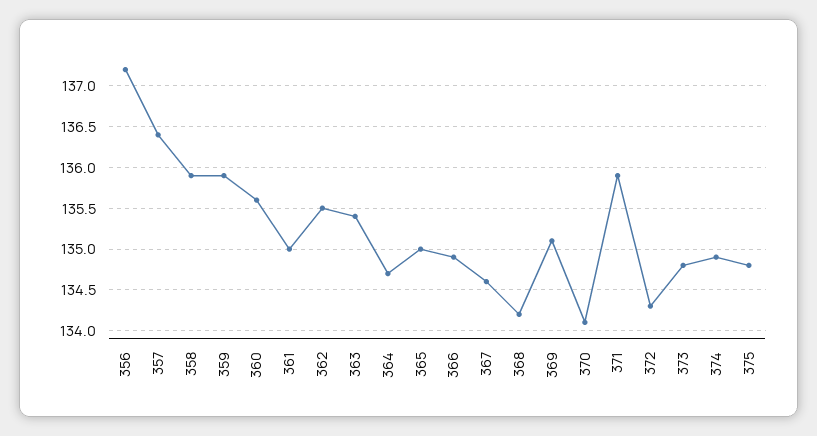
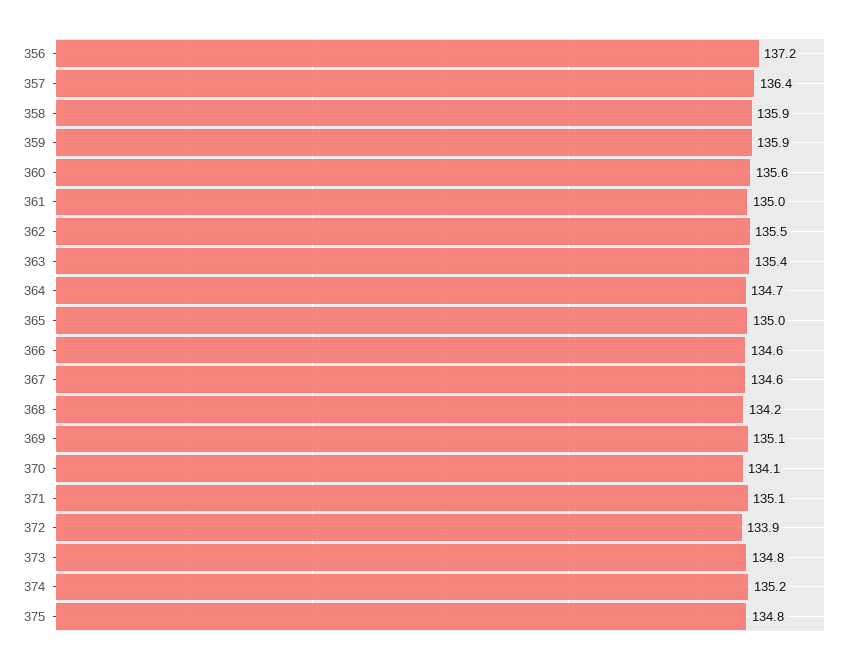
  {
    "356": 137.2,
    "357": 136.4,
    "358": 135.9,
    "359": 135.9,
    "360": 135.6,
    "361": 135,
    "362": 135.5,
    "363": 135.4,
    "364": 134.7,
    "365": 135,
-   "366": 134.9,
+   "366": 134.6,
    "367": 134.6,
    "368": 134.2,
    "369": 135.1,
    "370": 134.1,
-   "371": 135.9,
+   "371": 135.1,
-   "372": 134.3,
+   "372": 133.9,
    "373": 134.8,
-   "374": 134.9,
+   "374": 135.2,
    "375": 134.8
  }

